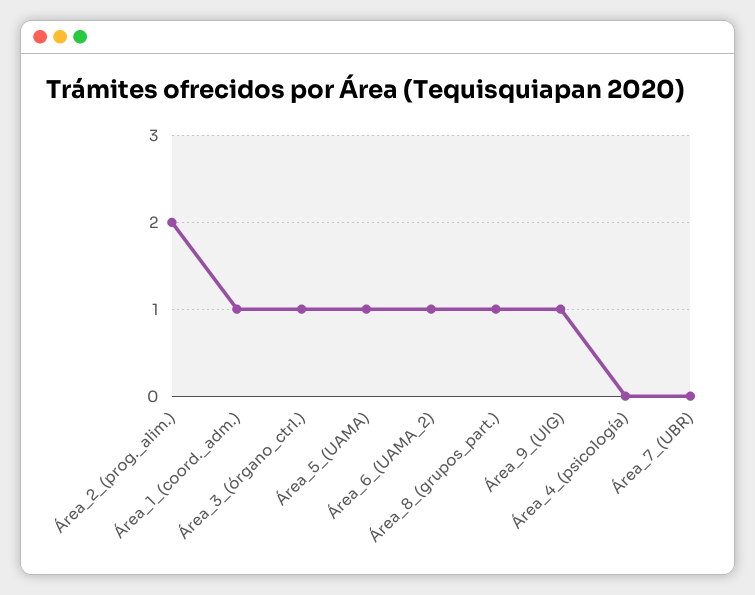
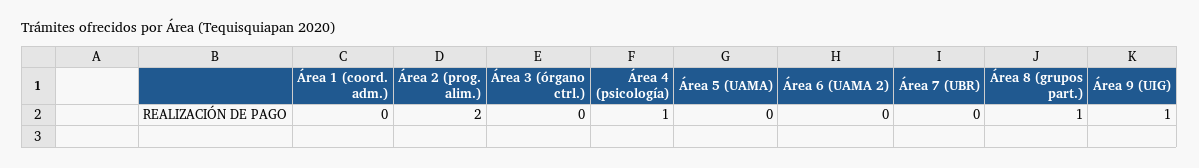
  {
    "Área_2_(prog._alim.)": 2,
-   "Área_1_(coord._adm.)": 1,
+   "Área_1_(coord._adm.)": 0,
-   "Área_3_(órgano_ctrl.)": 1,
+   "Área_3_(órgano_ctrl.)": 0,
-   "Área_5_(UAMA)": 1,
+   "Área_5_(UAMA)": 0,
-   "Área_6_(UAMA_2)": 1,
+   "Área_6_(UAMA_2)": 0,
    "Área_8_(grupos_part.)": 1,
    "Área_9_(UIG)": 1,
-   "Área_4_(psicología)": 0,
+   "Área_4_(psicología)": 1,
    "Área_7_(UBR)": 0
  }

